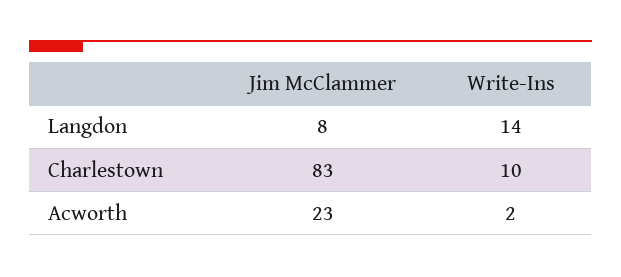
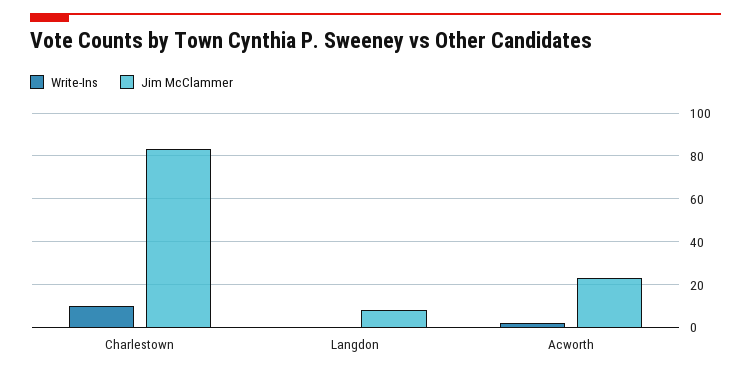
  {
    "Jim McClammer": {
      "Langdon": 8,
      "Charlestown": 83,
      "Acworth": 23
    },
    "Write-Ins": {
-     "Langdon": 14,
+     "Langdon": 0,
      "Charlestown": 10,
      "Acworth": 2
    }
  }

